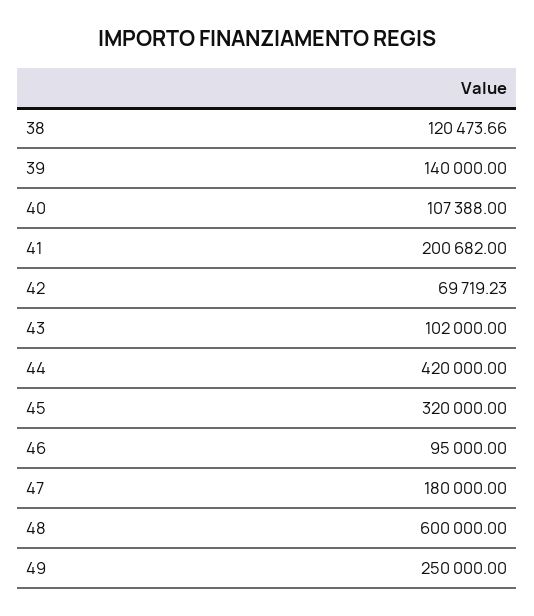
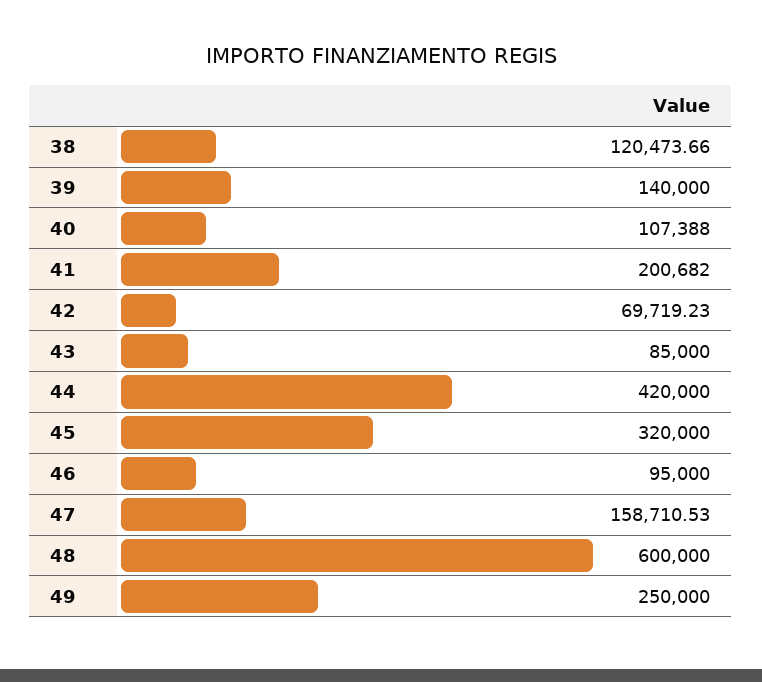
  {
    "38": 120473.66,
    "39": 140000,
    "40": 107388,
    "41": 200682,
    "42": 69719.23,
-   "43": 102000,
+   "43": 85000,
    "44": 420000,
    "45": 320000,
    "46": 95000,
-   "47": 180000,
+   "47": 158710.53,
    "48": 600000,
    "49": 250000
  }

